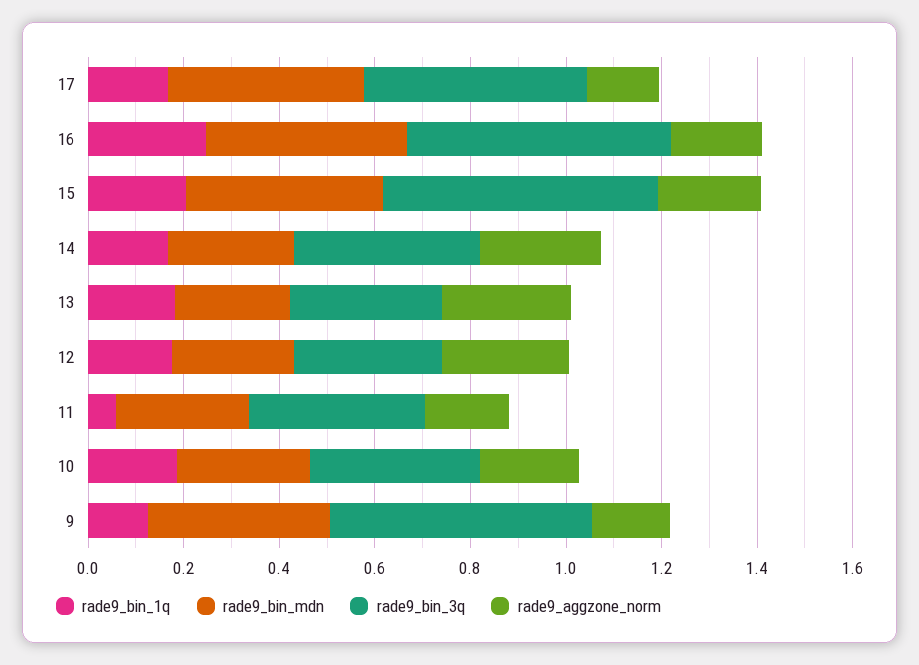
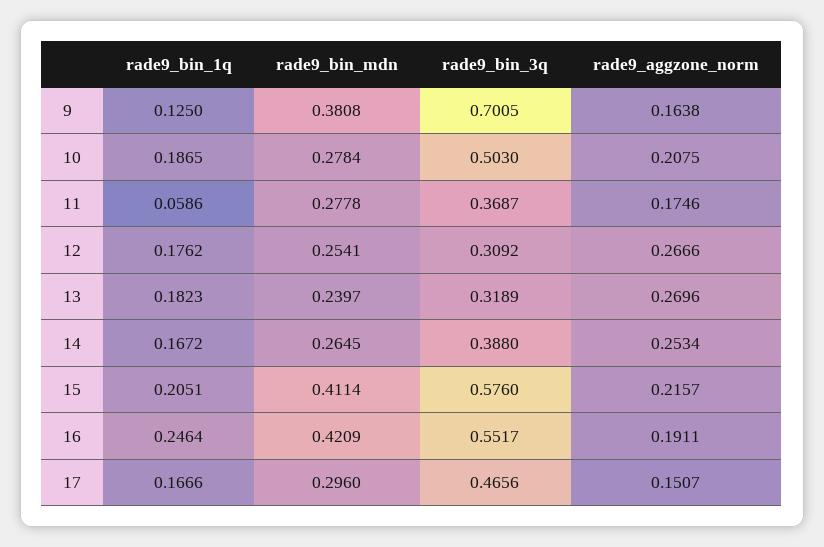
  {
    "rade9_bin_1q": {
      "17": 0.1666,
      "16": 0.2464,
      "15": 0.2051,
      "14": 0.1672,
      "13": 0.1823,
      "12": 0.1762,
      "11": 0.0586,
      "10": 0.1865,
      "9": 0.125
    },
    "rade9_bin_mdn": {
-     "17": 0.4,
+     "17": 0.296,
      "16": 0.4209,
      "15": 0.4114,
      "14": 0.2645,
      "13": 0.2397,
      "12": 0.2541,
      "11": 0.2778,
      "10": 0.2784,
      "9": 0.3808
    },
    "rade9_bin_3q": {
      "17": 0.4656,
      "16": 0.5517,
      "15": 0.576,
      "14": 0.388,
      "13": 0.3189,
      "12": 0.3092,
      "11": 0.3687,
-     "10": 0.35,
+     "10": 0.503,
-     "9": 0.55
+     "9": 0.7005
    },
    "rade9_aggzone_norm": {
      "17": 0.1507,
      "16": 0.1911,
      "15": 0.2157,
      "14": 0.2534,
      "13": 0.2696,
      "12": 0.2666,
      "11": 0.1746,
      "10": 0.2075,
      "9": 0.1638
    }
  }

